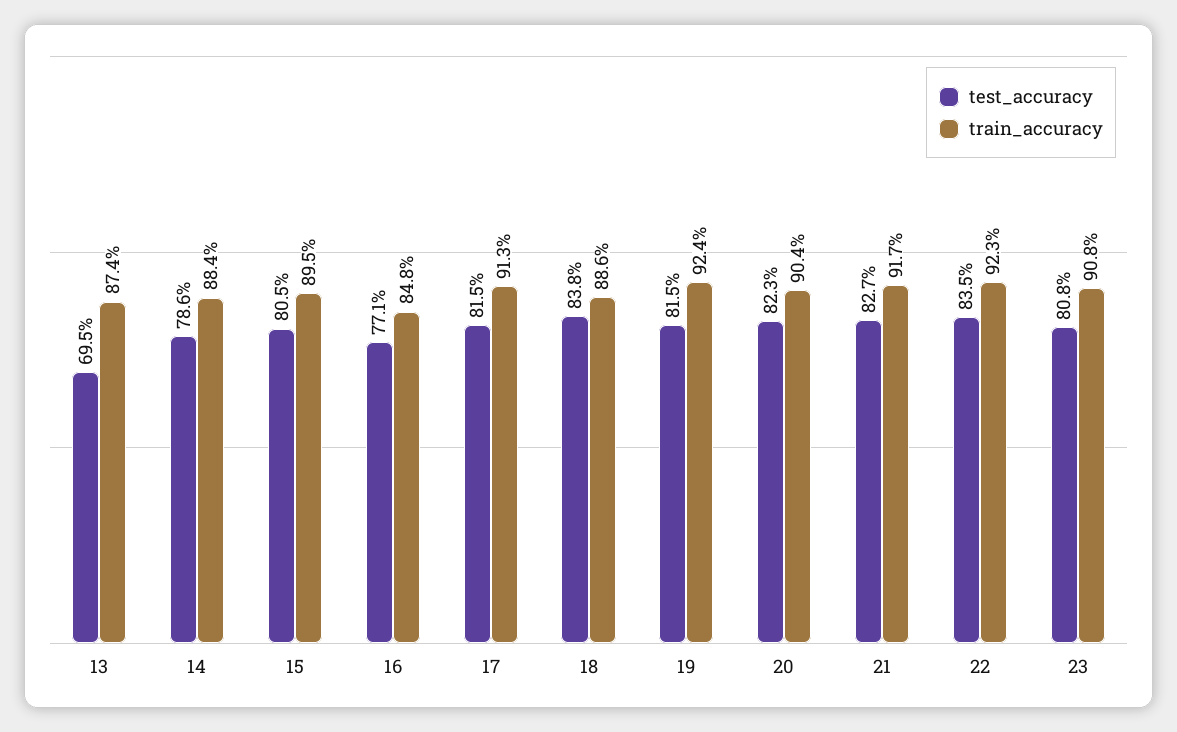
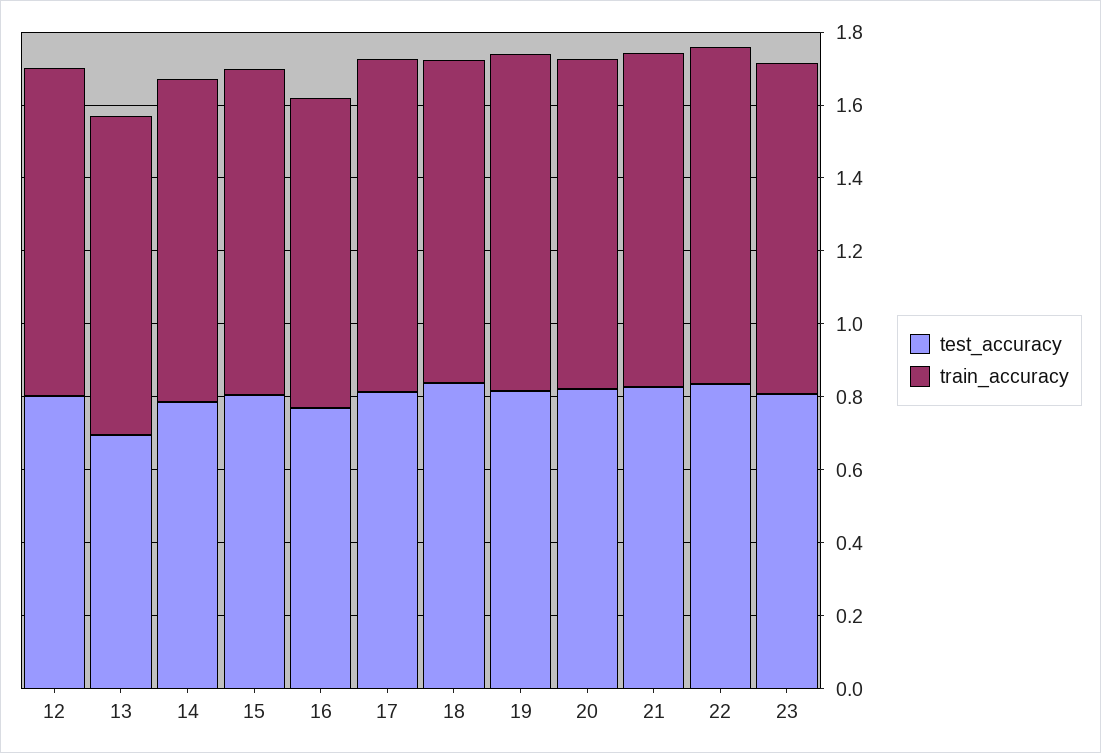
  {
    "test_accuracy": {
      "13": 0.695,
      "14": 0.786,
      "15": 0.805,
      "16": 0.771,
      "17": 0.815,
      "18": 0.838,
      "19": 0.815,
      "20": 0.823,
      "21": 0.827,
      "22": 0.835,
-     "23": 0.808
+     "23": 0.808,
+     "12": 0.8
    },
    "train_accuracy": {
      "13": 0.874,
      "14": 0.884,
      "15": 0.895,
      "16": 0.848,
      "17": 0.913,
      "18": 0.886,
      "19": 0.924,
      "20": 0.904,
      "21": 0.917,
      "22": 0.923,
-     "23": 0.908
+     "23": 0.908,
+     "12": 0.9
    }
  }

